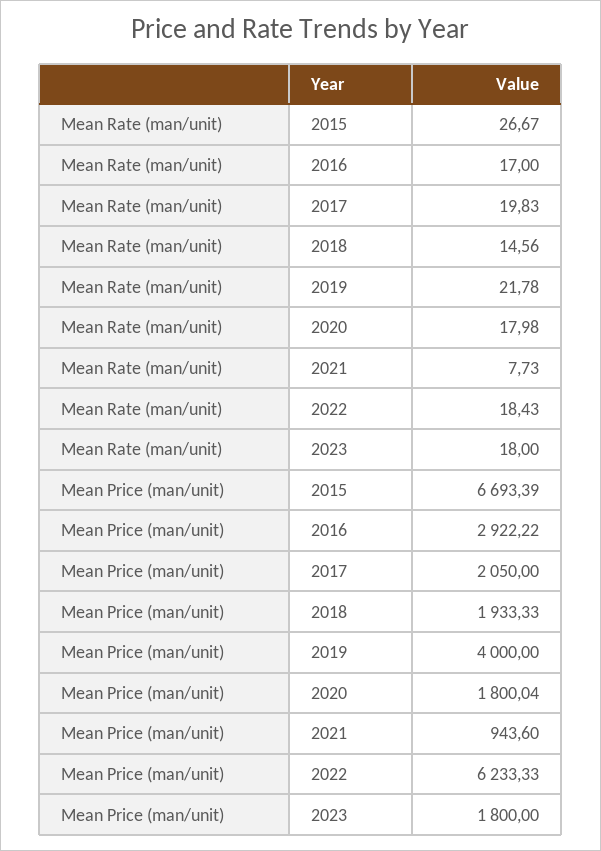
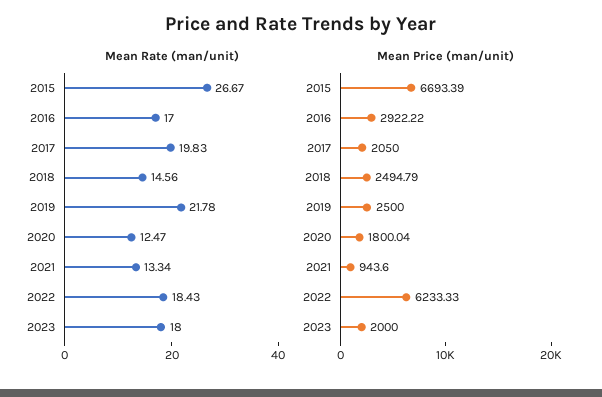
  {
    "Mean Rate (man/unit)": {
      "2015": 26.67,
      "2016": 17,
      "2017": 19.83,
      "2018": 14.56,
      "2019": 21.78,
-     "2020": 17.98,
+     "2020": 12.47,
-     "2021": 7.73,
+     "2021": 13.34,
      "2022": 18.43,
      "2023": 18
    },
    "Mean Price (man/unit)": {
      "2015": 6693.39,
      "2016": 2922.22,
      "2017": 2050,
-     "2018": 1933.33,
+     "2018": 2494.79,
-     "2019": 4000,
+     "2019": 2500,
      "2020": 1800.04,
      "2021": 943.6,
      "2022": 6233.33,
-     "2023": 1800
+     "2023": 2000
    }
  }

